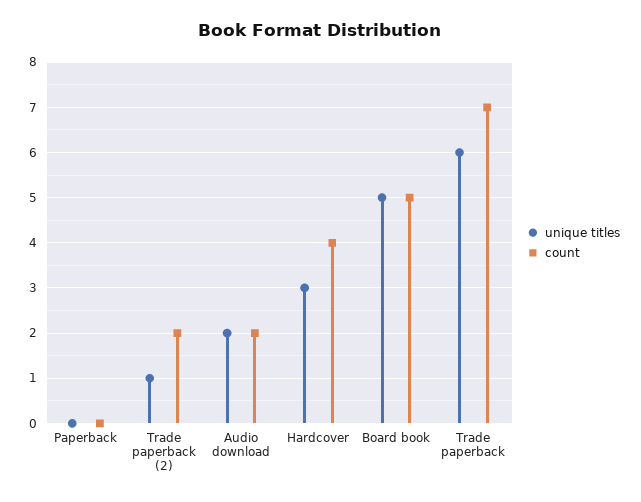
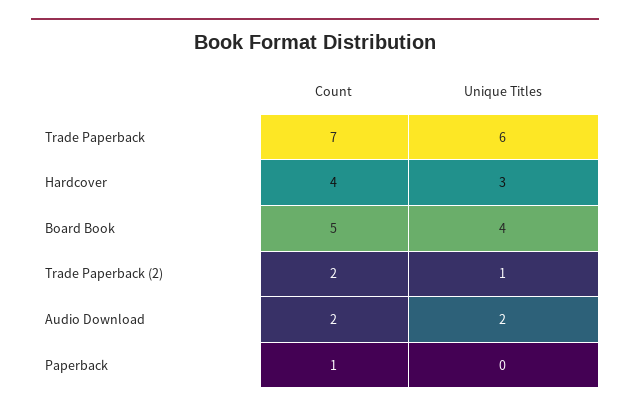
  {
    "unique titles": {
      "Paperback": 0,
      "Trade paperback (2)": 1,
      "Audio download": 2,
      "Hardcover": 3,
-     "Board book": 5,
+     "Board book": 4,
      "Trade paperback": 6
    },
    "count": {
-     "Paperback": 0,
+     "Paperback": 1,
      "Trade paperback (2)": 2,
      "Audio download": 2,
      "Hardcover": 4,
      "Board book": 5,
      "Trade paperback": 7
    }
  }

